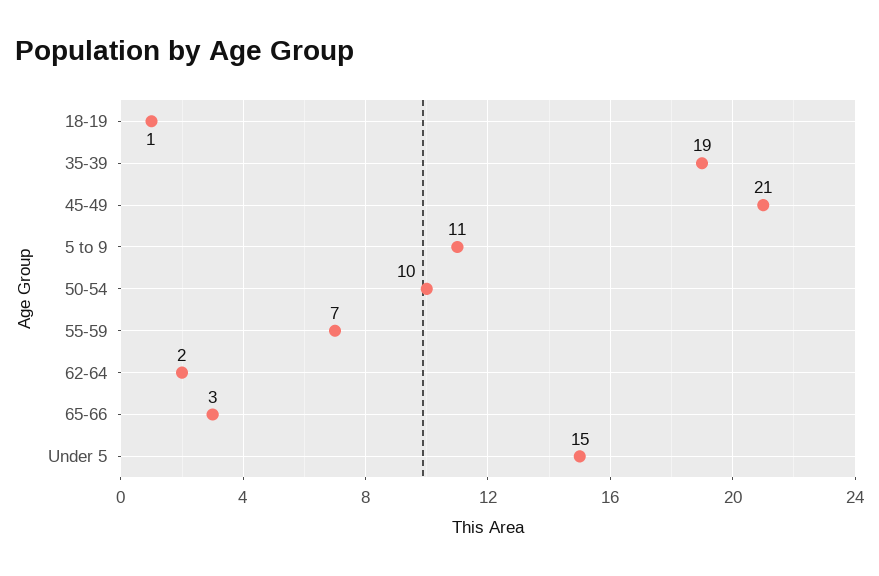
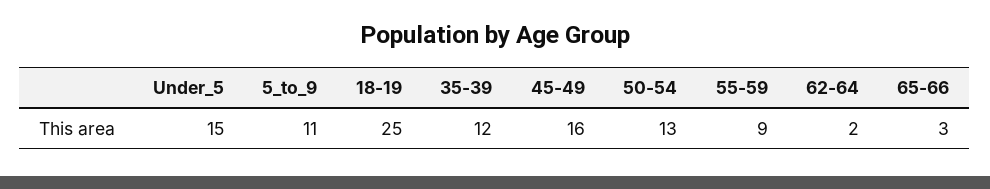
  {
-   "18-19": 1,
+   "18-19": 25,
-   "35-39": 19,
+   "35-39": 12,
-   "45-49": 21,
+   "45-49": 16,
    "5 to 9": 11,
-   "50-54": 10,
+   "50-54": 13,
-   "55-59": 7,
+   "55-59": 9,
    "62-64": 2,
    "65-66": 3,
    "Under 5": 15
  }

